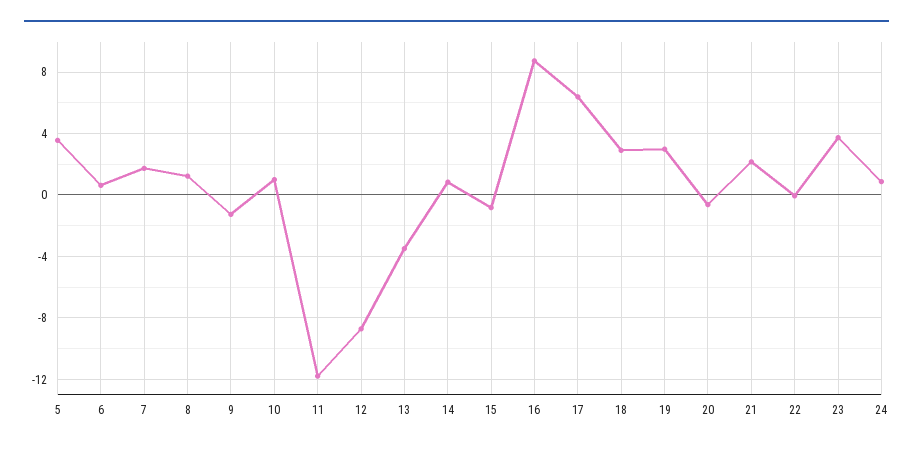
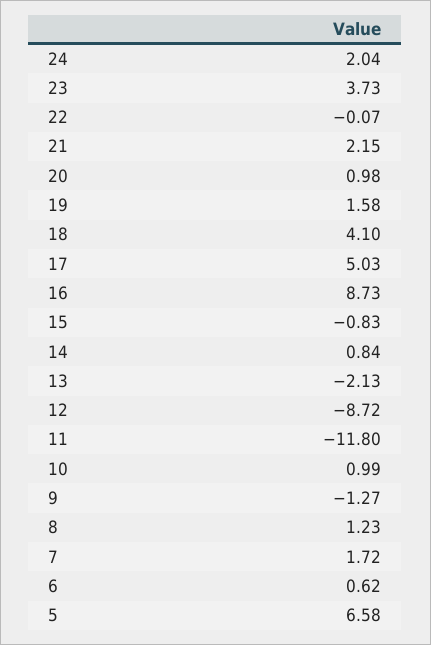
  {
-   "5": 3.5,
+   "5": 6.58,
    "6": 0.62,
    "7": 1.72,
    "8": 1.23,
    "9": -1.27,
    "10": 0.99,
    "11": -11.8,
    "12": -8.72,
-   "13": -3.5,
+   "13": -2.13,
    "14": 0.84,
    "15": -0.83,
    "16": 8.73,
-   "17": 6.5,
+   "17": 5.03,
-   "18": 3,
+   "18": 4.1,
-   "19": 3,
+   "19": 1.58,
-   "20": -0.5,
+   "20": 0.98,
    "21": 2.15,
    "22": -0.07,
    "23": 3.73,
-   "24": 1
+   "24": 2.04
  }

